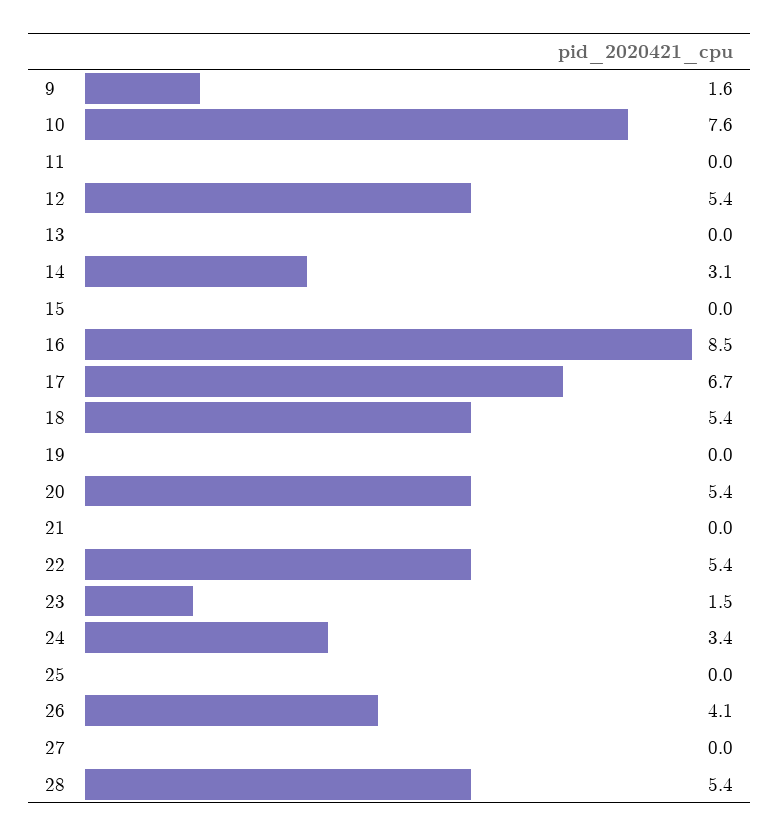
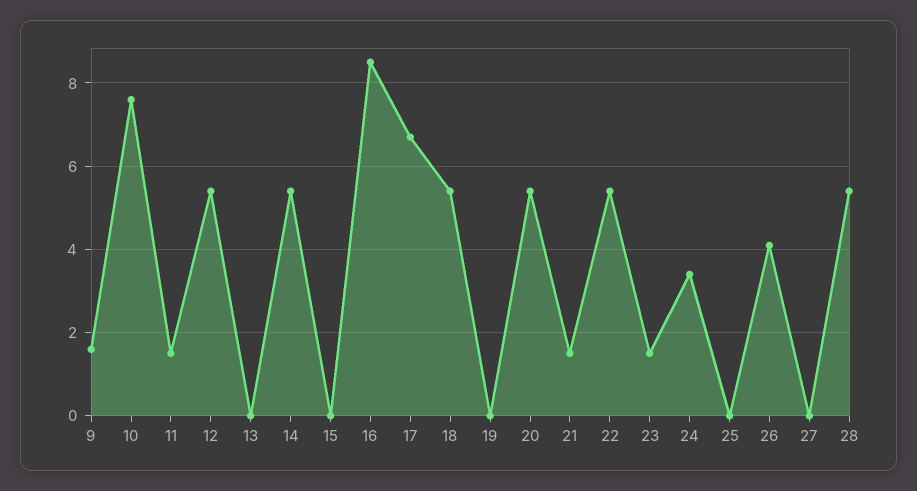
  {
    "9": 1.6,
    "10": 7.6,
-   "11": 0,
+   "11": 1.5,
    "12": 5.4,
    "13": 0,
-   "14": 3.1,
+   "14": 5.5,
    "15": 0,
    "16": 8.5,
    "17": 6.7,
    "18": 5.4,
    "19": 0,
    "20": 5.4,
-   "21": 0,
+   "21": 1.5,
    "22": 5.4,
    "23": 1.5,
    "24": 3.4,
    "25": 0,
    "26": 4.1,
    "27": 0,
    "28": 5.4
  }

